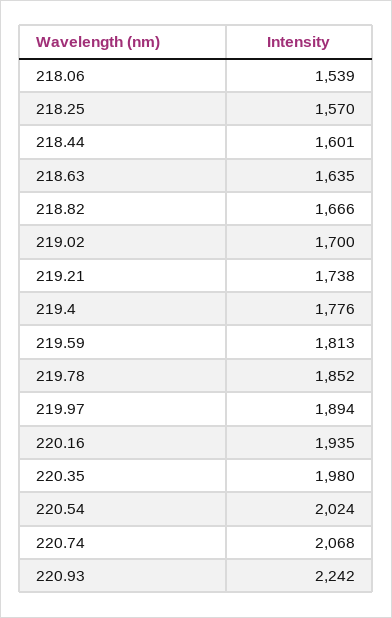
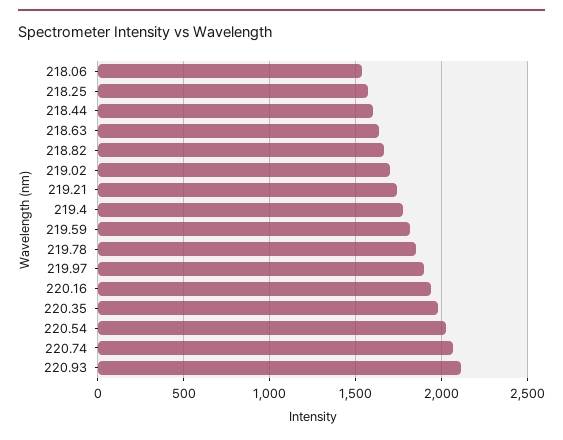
  {
    "218.06": 1539,
    "218.25": 1570,
    "218.44": 1601,
    "218.63": 1635,
    "218.82": 1666,
    "219.02": 1700,
    "219.21": 1738,
    "219.4": 1776,
    "219.59": 1813,
    "219.78": 1852,
    "219.97": 1894,
    "220.16": 1935,
    "220.35": 1980,
    "220.54": 2024,
    "220.74": 2068,
-   "220.93": 2242
+   "220.93": 2100
  }

